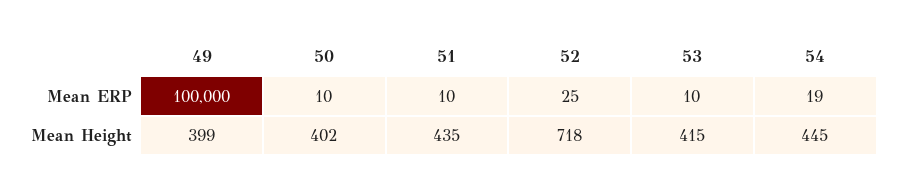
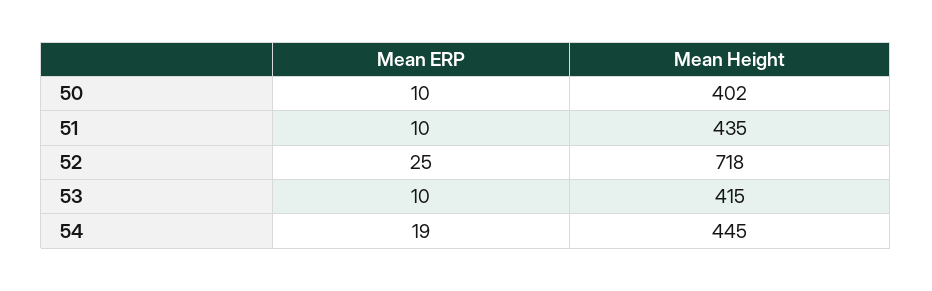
  {
-   "49": {
-     "Mean ERP": 100000,
-     "Mean Height": 399
-   },
    "50": {
      "Mean ERP": 10,
      "Mean Height": 402
    },
    "51": {
      "Mean ERP": 10,
      "Mean Height": 435
    },
    "52": {
      "Mean ERP": 25,
      "Mean Height": 718
    },
    "53": {
      "Mean ERP": 10,
      "Mean Height": 415
    },
    "54": {
      "Mean ERP": 19,
      "Mean Height": 445
    }
  }

